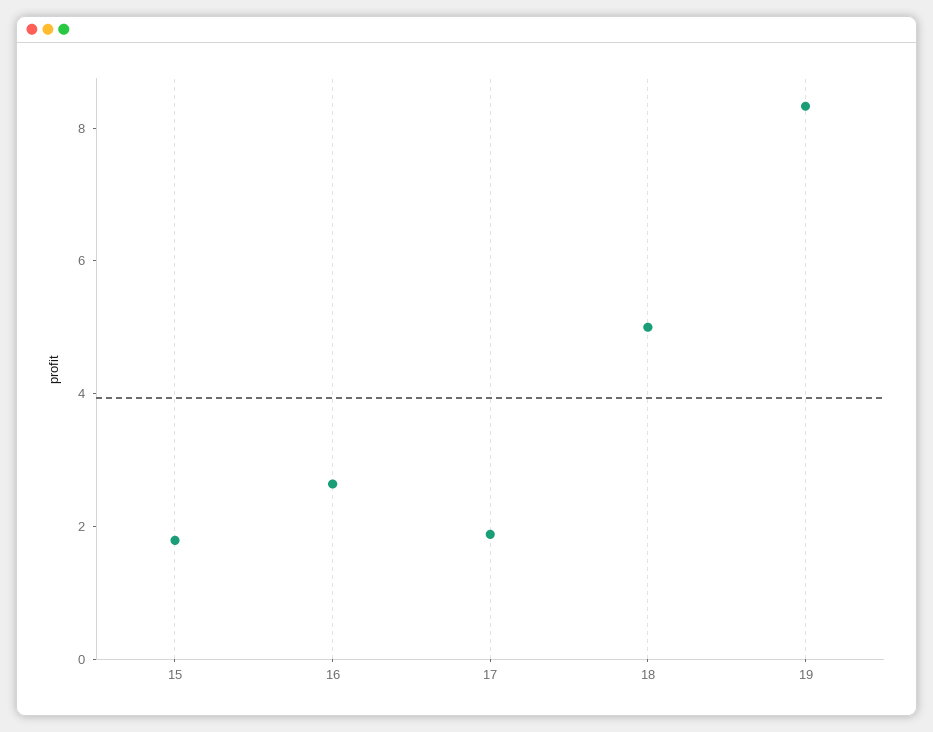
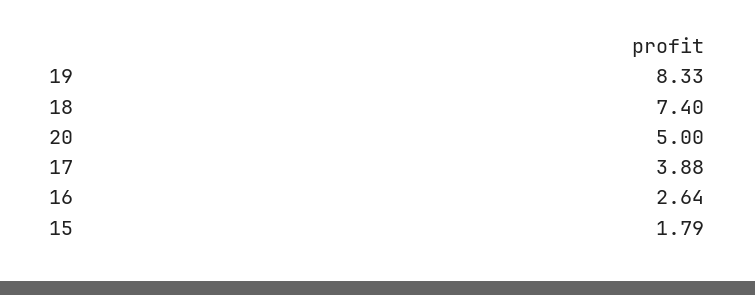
  {
    "15": 1.79,
    "16": 2.64,
-   "17": 2,
+   "17": 3.88,
-   "18": 5,
+   "18": 7.4,
-   "19": 8.33
+   "19": 8.33,
+   "20": 5
  }

